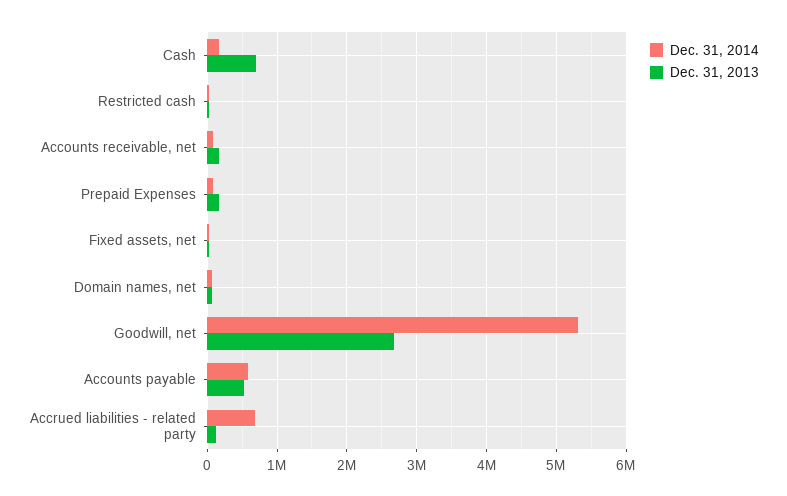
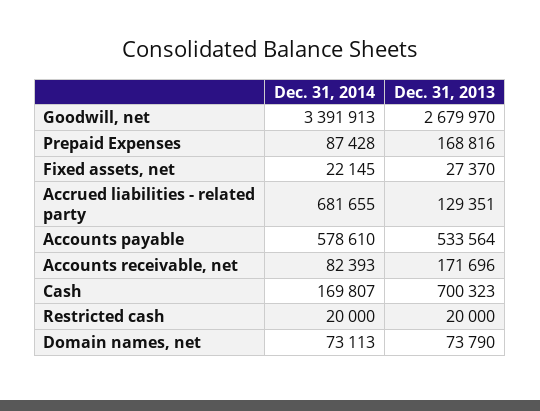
  {
    "Dec. 31, 2014": {
      "Cash": 169807,
      "Restricted cash": 20000,
      "Accounts receivable, net": 82393,
      "Prepaid Expenses": 87428,
      "Fixed assets, net": 22145,
      "Domain names, net": 73113,
-     "Goodwill, net": 5300000,
+     "Goodwill, net": 3391913,
      "Accounts payable": 578610,
      "Accrued liabilities - related party": 681655
    },
    "Dec. 31, 2013": {
      "Cash": 700323,
      "Restricted cash": 20000,
      "Accounts receivable, net": 171696,
      "Prepaid Expenses": 168816,
      "Fixed assets, net": 27370,
      "Domain names, net": 73790,
      "Goodwill, net": 2679970,
      "Accounts payable": 533564,
      "Accrued liabilities - related party": 129351
    }
  }

